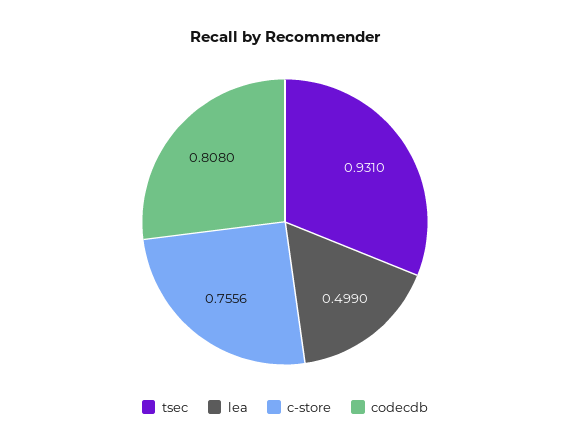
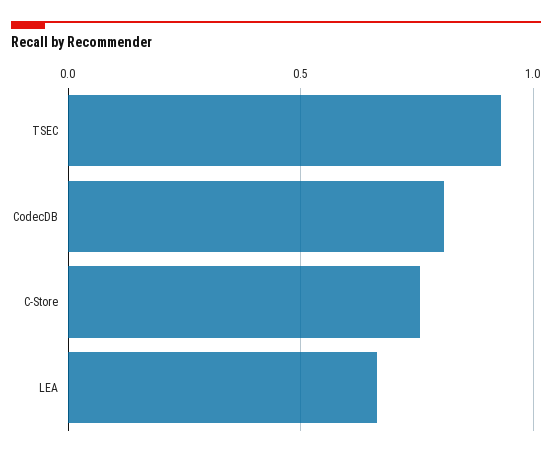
  {
    "tsec": 0.931,
-   "lea": 0.499,
+   "lea": 0.65,
    "c-store": 0.7556,
    "codecdb": 0.808
  }

